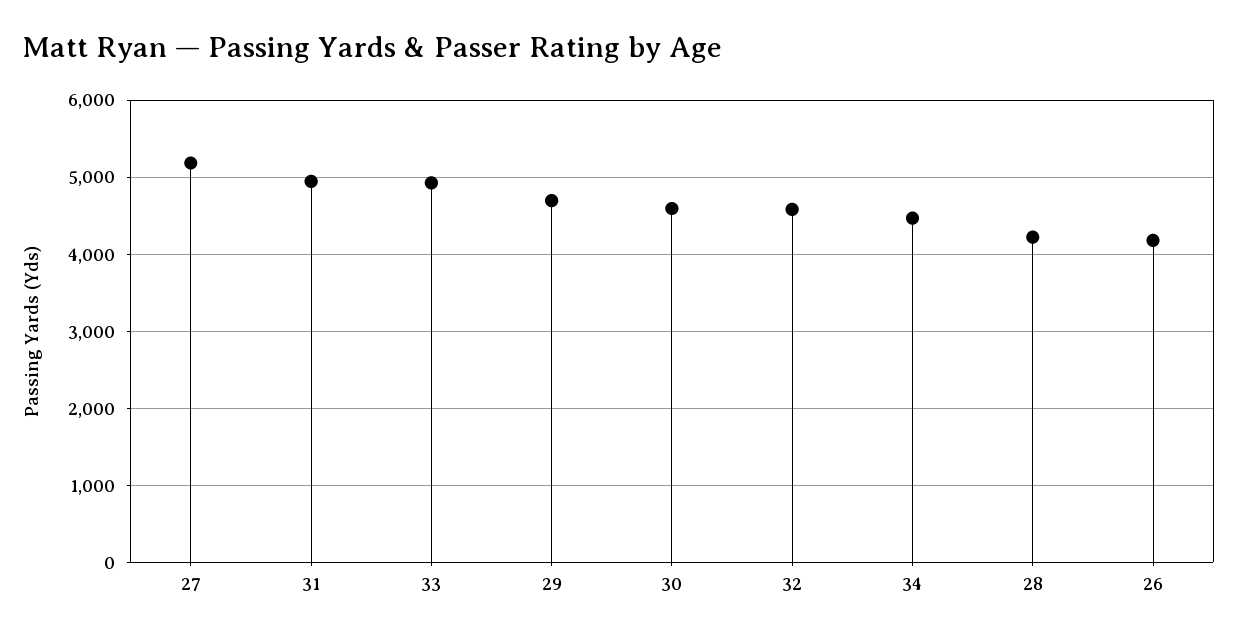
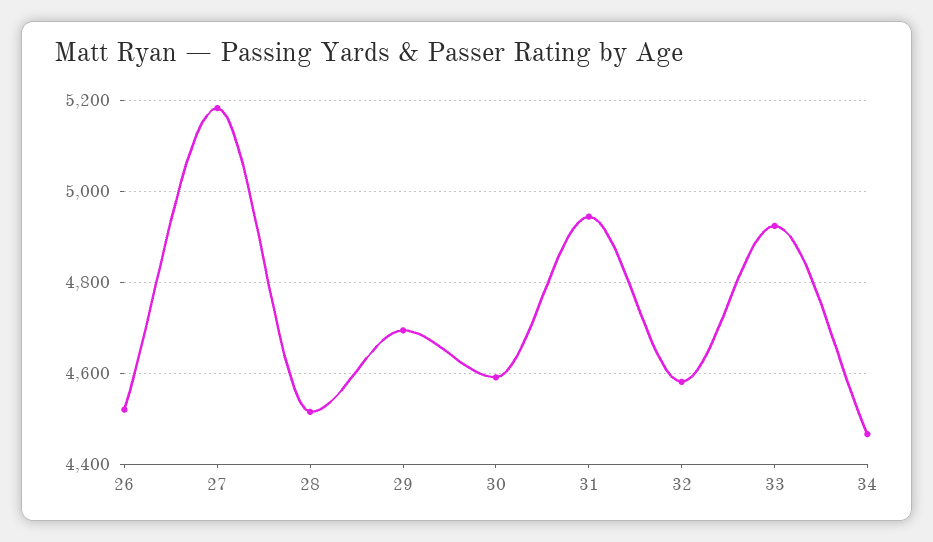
  {
    "27": 5180,
    "31": 4940,
    "33": 4920,
    "29": 4700,
    "30": 4600,
    "32": 4580,
    "34": 4460,
-   "28": 4200,
+   "28": 4520,
-   "26": 4200
+   "26": 4520
  }

